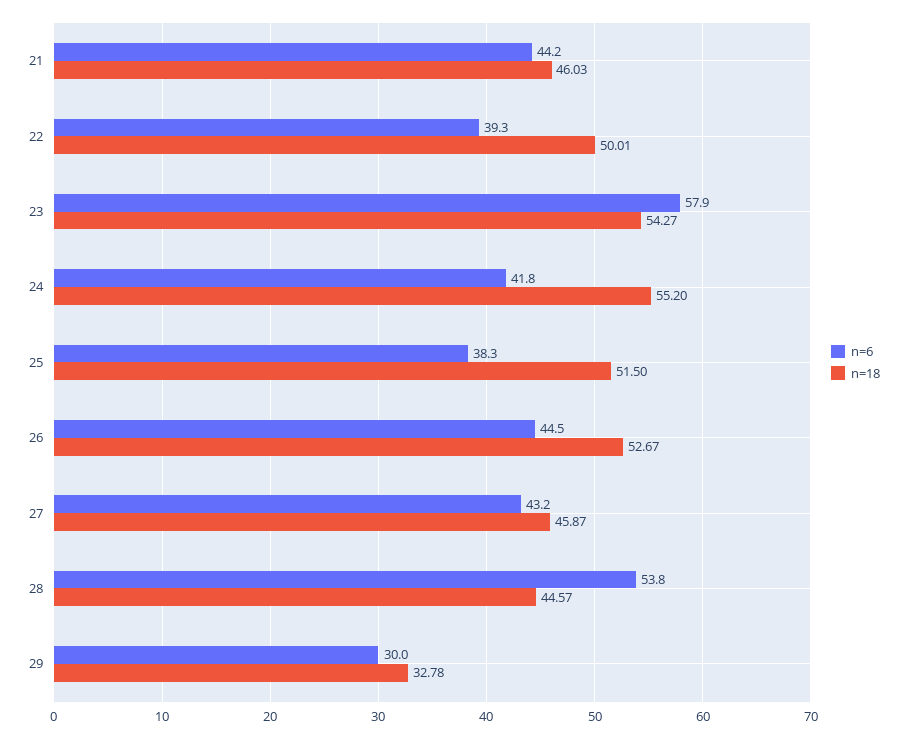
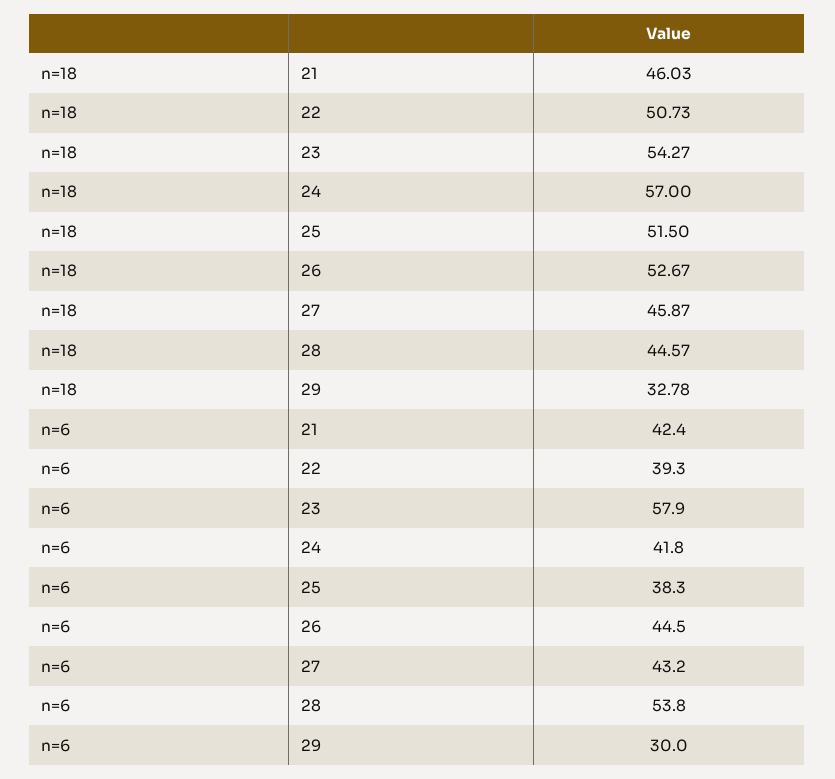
  {
    "n=6": {
-     "21": 44.2,
+     "21": 42.4,
      "22": 39.3,
      "23": 57.9,
      "24": 41.8,
      "25": 38.3,
      "26": 44.5,
      "27": 43.2,
      "28": 53.8,
      "29": 30
    },
    "n=18": {
      "21": 46.03,
-     "22": 50.01,
+     "22": 50.73,
      "23": 54.27,
-     "24": 55.2,
+     "24": 57,
      "25": 51.5,
      "26": 52.67,
      "27": 45.87,
      "28": 44.57,
      "29": 32.78
    }
  }

